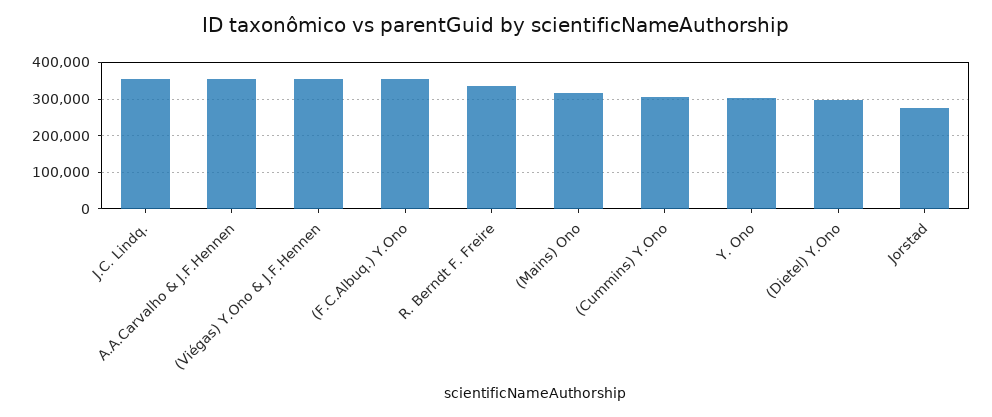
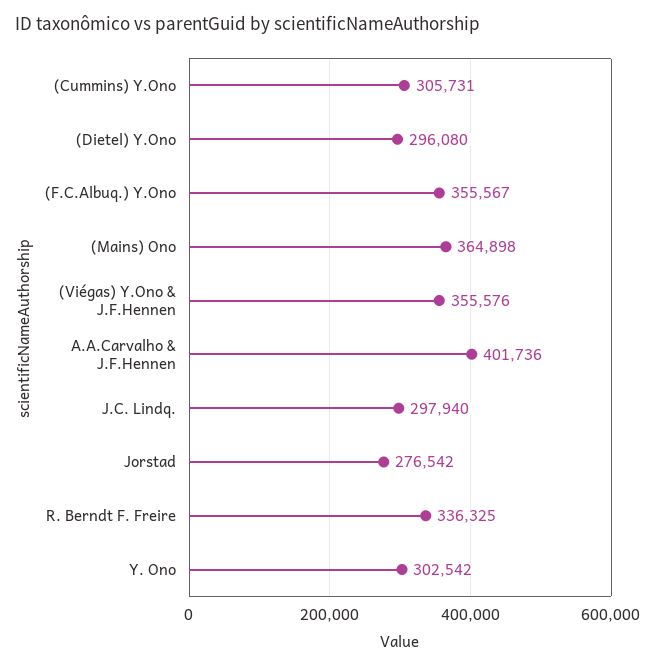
  {
-   "J.C. Lindq.": 360000,
+   "J.C. Lindq.": 297940,
-   "A.A.Carvalho & J.F.Hennen": 360000,
+   "A.A.Carvalho & J.F.Hennen": 401736,
    "(Viégas) Y.Ono & J.F.Hennen": 355576,
    "(F.C.Albuq.) Y.Ono": 355567,
    "R. Berndt F. Freire": 336325,
-   "(Mains) Ono": 320000,
+   "(Mains) Ono": 364898,
    "(Cummins) Y.Ono": 305731,
    "Y. Ono": 302542,
    "(Dietel) Y.Ono": 296080,
    "Jorstad": 276542
  }

